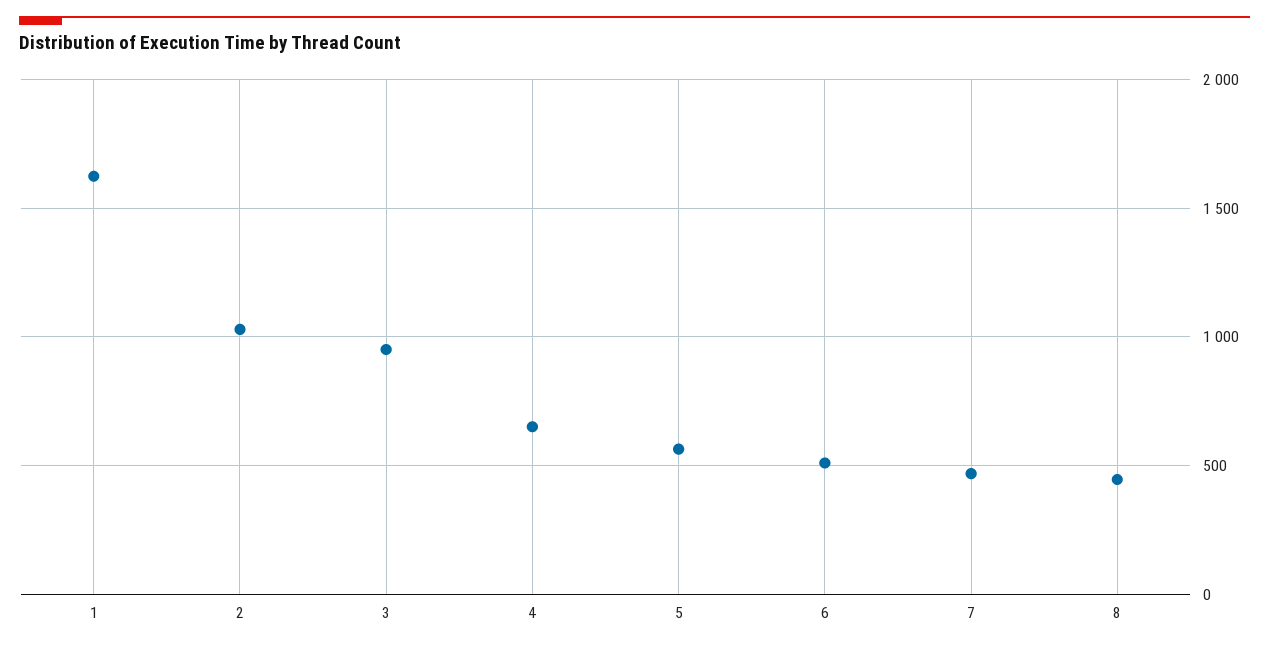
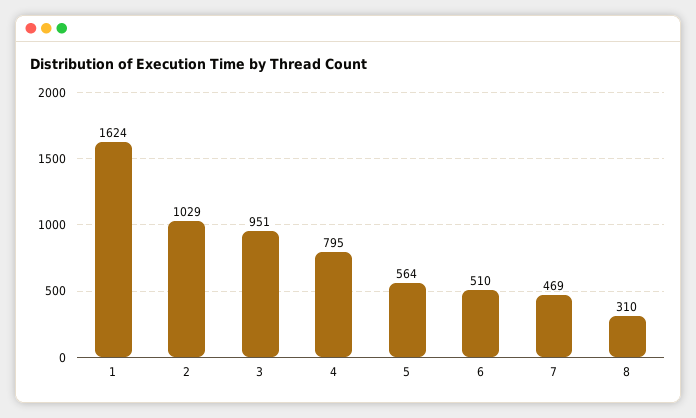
  {
    "1": 1624,
    "2": 1029,
    "3": 951,
-   "4": 650,
+   "4": 795,
    "5": 564,
    "6": 510,
    "7": 469,
-   "8": 450
+   "8": 310
  }

